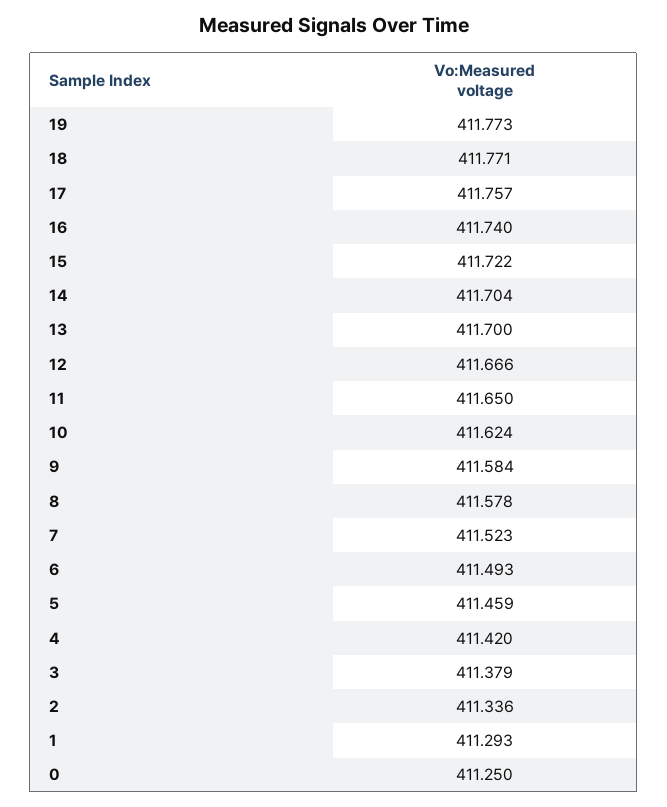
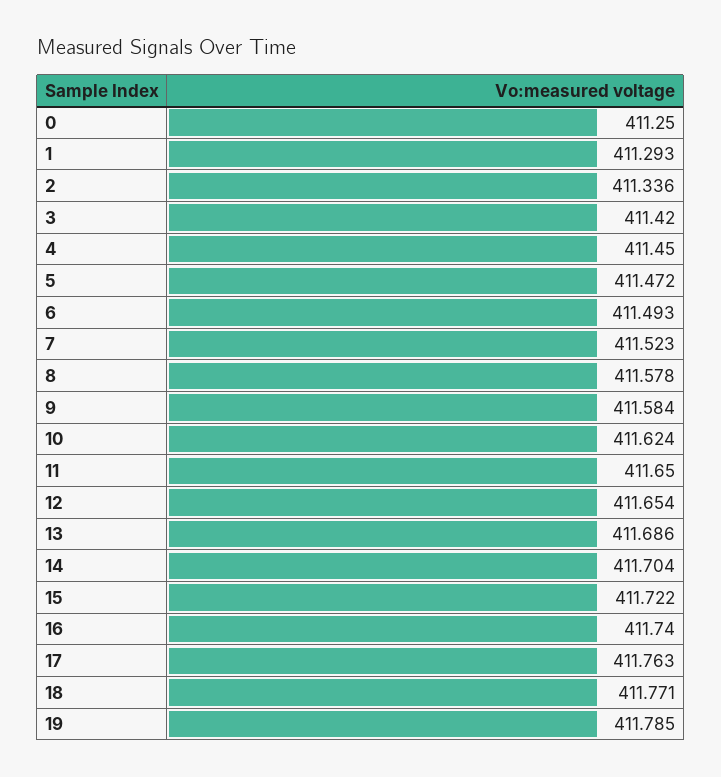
  {
-   "19": 411.773,
+   "19": 411.785,
    "18": 411.771,
-   "17": 411.757,
+   "17": 411.763,
    "16": 411.74,
    "15": 411.722,
    "14": 411.704,
-   "13": 411.7,
+   "13": 411.686,
-   "12": 411.666,
+   "12": 411.654,
    "11": 411.65,
    "10": 411.624,
    "9": 411.584,
    "8": 411.578,
    "7": 411.523,
    "6": 411.493,
-   "5": 411.459,
+   "5": 411.472,
-   "4": 411.42,
+   "4": 411.45,
-   "3": 411.379,
+   "3": 411.42,
    "2": 411.336,
    "1": 411.293,
    "0": 411.25
  }

